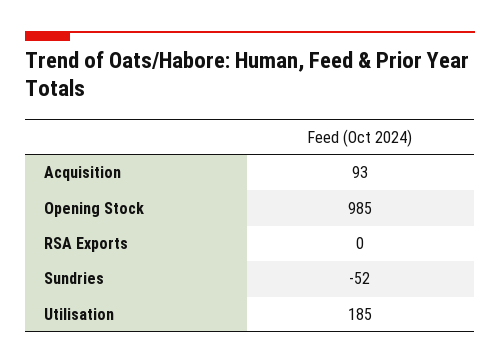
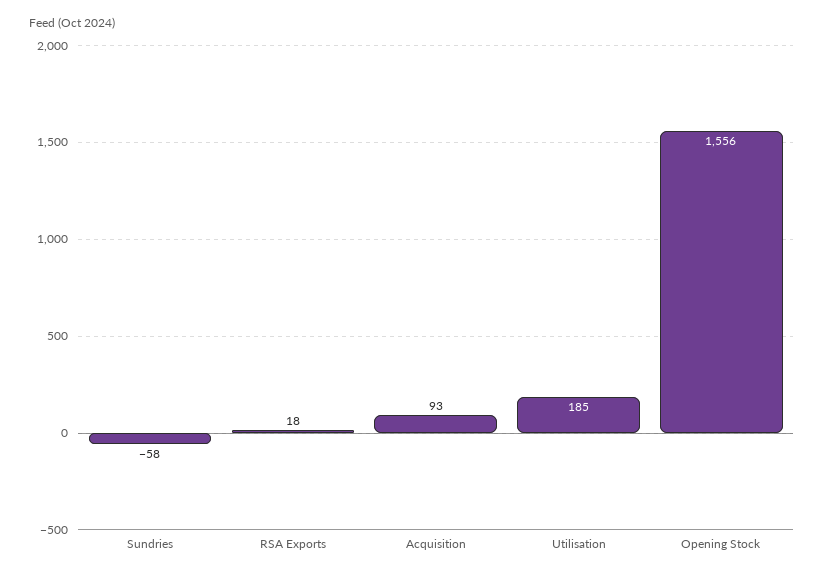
  {
    "Acquisition": 93,
-   "Opening Stock": 985,
+   "Opening Stock": 1556,
-   "RSA Exports": 0,
+   "RSA Exports": 18,
-   "Sundries": -52,
+   "Sundries": -58,
    "Utilisation": 185
  }

